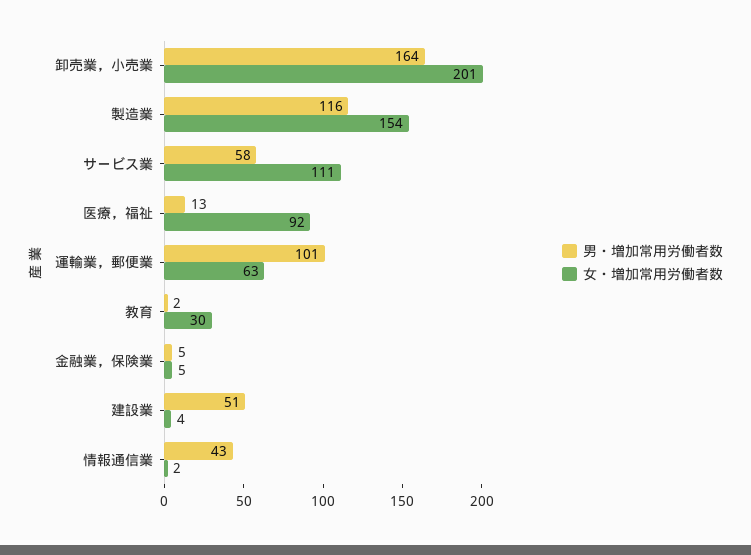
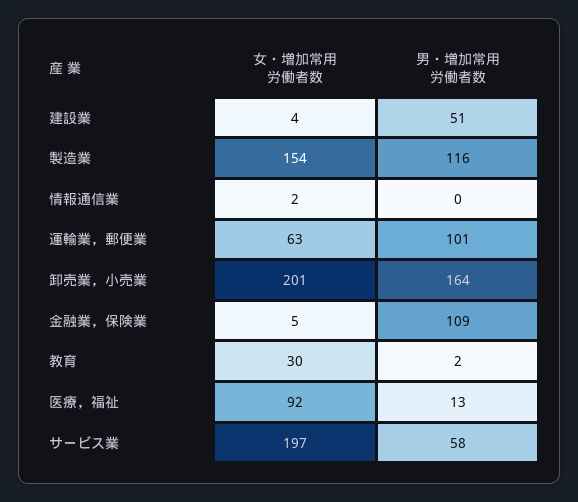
  {
    "男・増加常用労働者数": {
      "卸売業，小売業": 164,
      "製造業": 116,
      "サービス業": 58,
      "医療，福祉": 13,
      "運輸業，郵便業": 101,
      "教育": 2,
-     "金融業，保険業": 5,
+     "金融業，保険業": 109,
      "建設業": 51,
-     "情報通信業": 43
+     "情報通信業": 0
    },
    "女・増加常用労働者数": {
      "卸売業，小売業": 201,
      "製造業": 154,
-     "サービス業": 111,
+     "サービス業": 197,
      "医療，福祉": 92,
      "運輸業，郵便業": 63,
      "教育": 30,
      "金融業，保険業": 5,
      "建設業": 4,
      "情報通信業": 2
    }
  }

